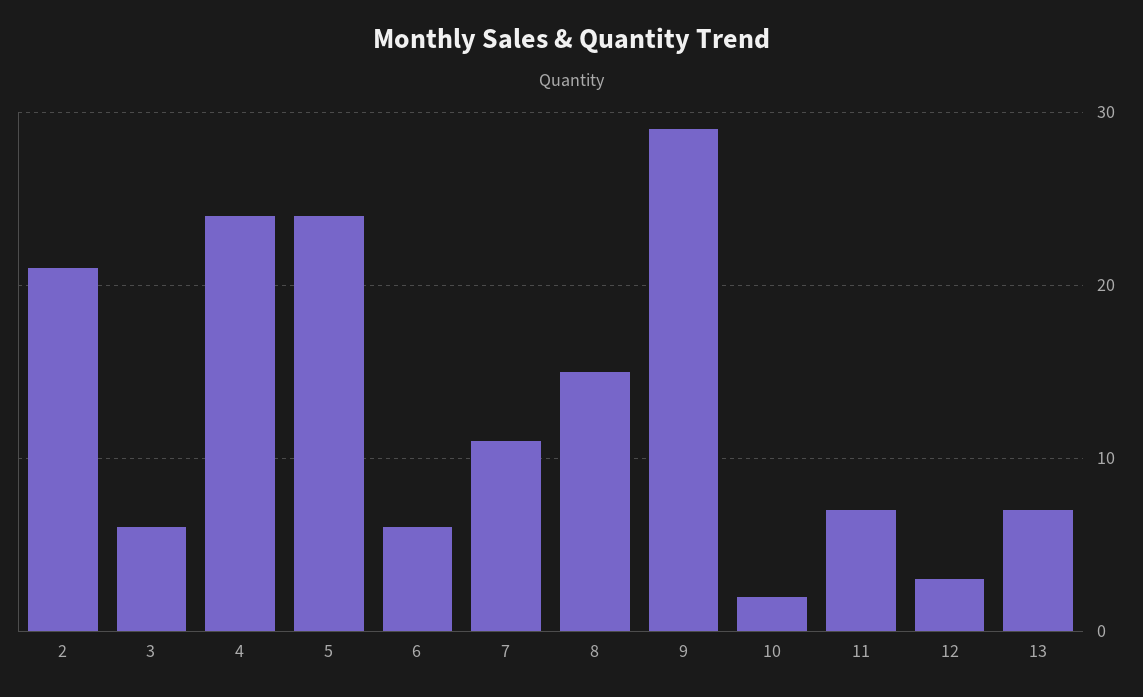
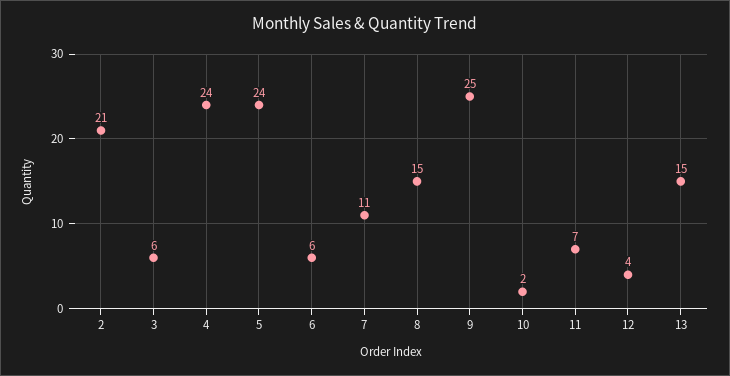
  {
    "2": 21,
    "3": 6,
    "4": 24,
    "5": 24,
    "6": 6,
    "7": 11,
    "8": 15,
-   "9": 29,
+   "9": 25,
    "10": 2,
    "11": 7,
-   "12": 3,
+   "12": 4,
-   "13": 7
+   "13": 15
  }

